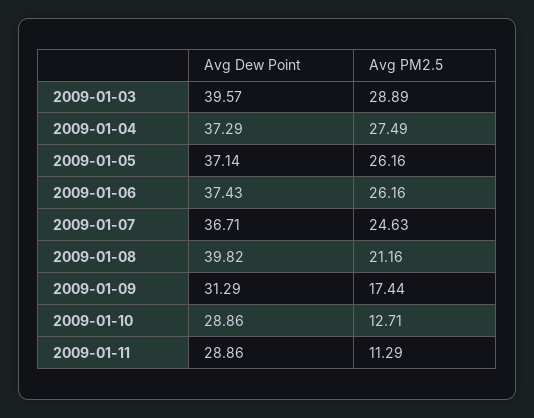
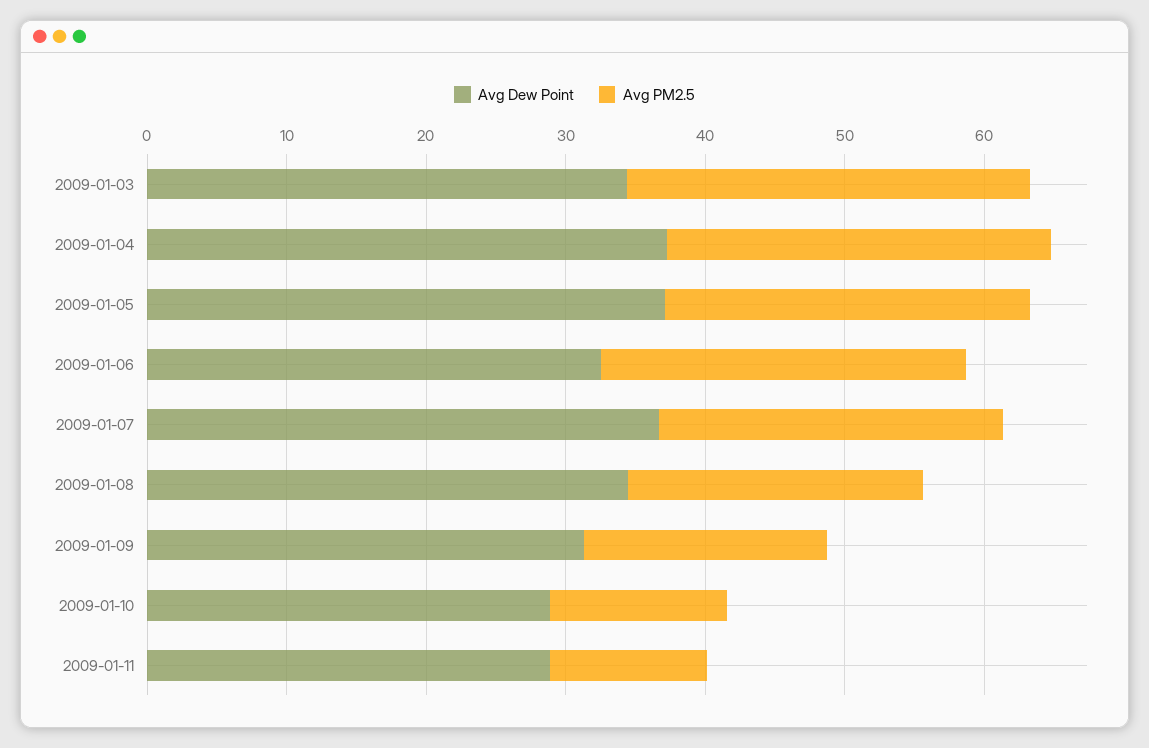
  {
    "Avg Dew Point": {
-     "2009-01-03": 39.57,
+     "2009-01-03": 34,
      "2009-01-04": 37.29,
      "2009-01-05": 37.14,
-     "2009-01-06": 37.43,
+     "2009-01-06": 32,
      "2009-01-07": 36.71,
-     "2009-01-08": 39.82,
+     "2009-01-08": 34,
      "2009-01-09": 31.29,
      "2009-01-10": 28.86,
      "2009-01-11": 28.86
    },
    "Avg PM2.5": {
      "2009-01-03": 28.89,
      "2009-01-04": 27.49,
      "2009-01-05": 26.16,
      "2009-01-06": 26.16,
      "2009-01-07": 24.63,
      "2009-01-08": 21.16,
      "2009-01-09": 17.44,
      "2009-01-10": 12.71,
      "2009-01-11": 11.29
    }
  }

